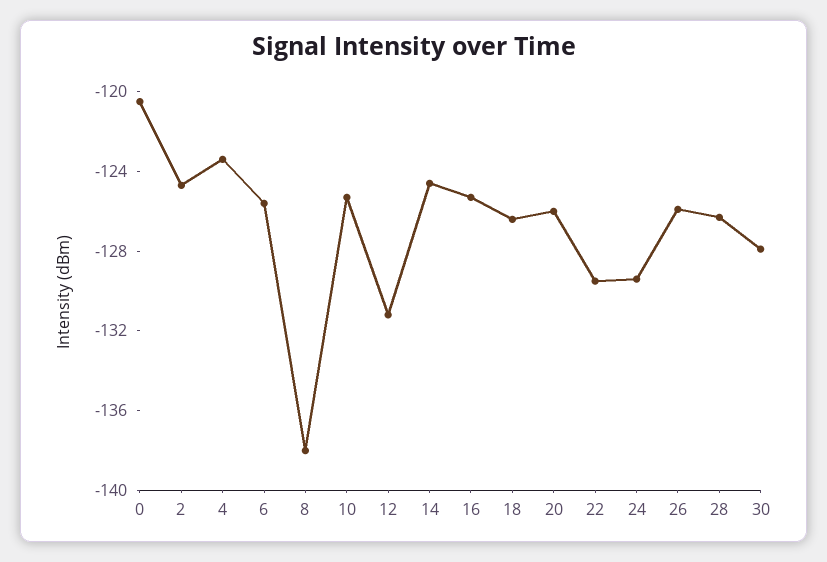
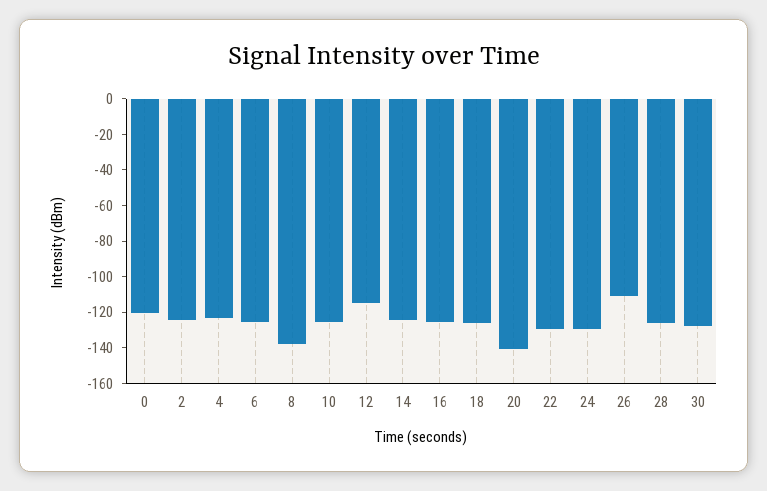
  {
    "0": -121,
    "2": -125,
    "4": -123,
    "6": -126,
    "8": -138,
    "10": -125,
-   "12": -131,
+   "12": -115,
    "14": -125,
    "16": -125,
    "18": -126,
-   "20": -126,
+   "20": -140,
    "22": -130,
    "24": -129,
-   "26": -126,
+   "26": -110,
    "28": -126,
    "30": -128
  }

